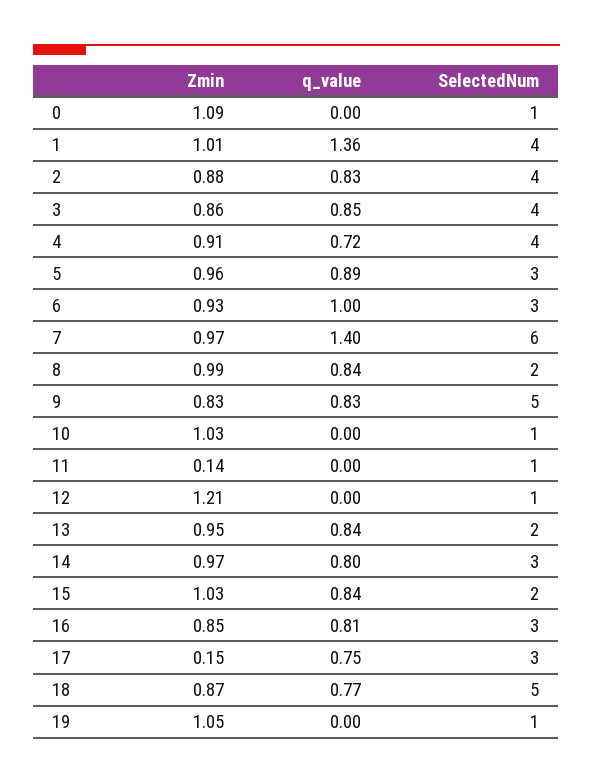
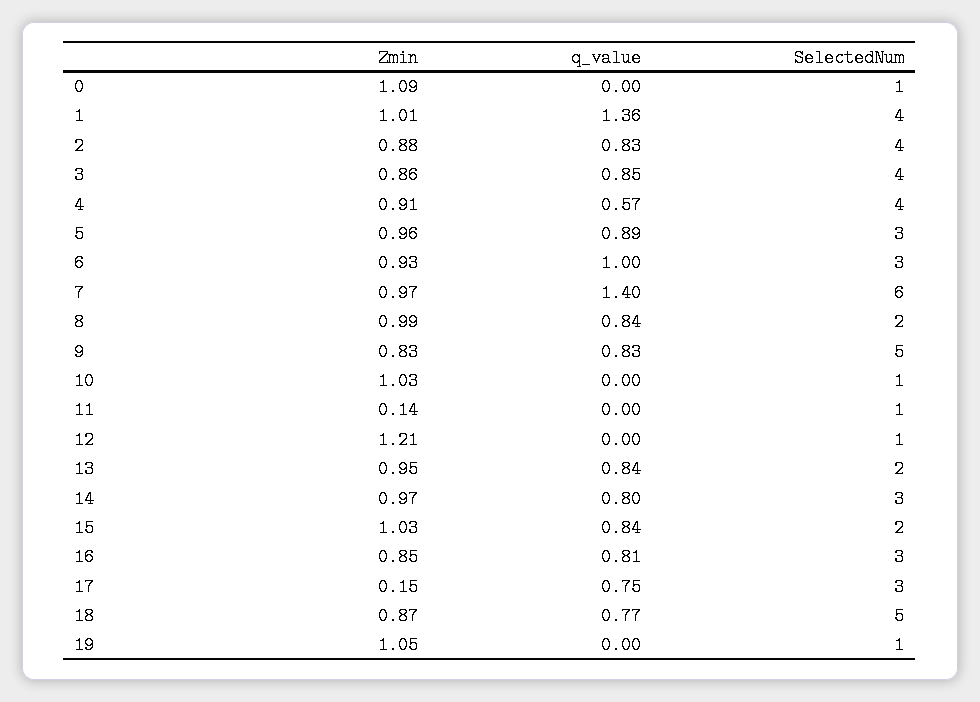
  {
    "Zmin": {
      "0": 1.09,
      "1": 1.01,
      "2": 0.88,
      "3": 0.86,
      "4": 0.91,
      "5": 0.96,
      "6": 0.93,
      "7": 0.97,
      "8": 0.99,
      "9": 0.83,
      "10": 1.03,
      "11": 0.14,
      "12": 1.21,
      "13": 0.95,
      "14": 0.97,
      "15": 1.03,
      "16": 0.85,
      "17": 0.15,
      "18": 0.87,
      "19": 1.05
    },
    "q_value": {
      "0": 0,
      "1": 1.36,
      "2": 0.83,
      "3": 0.85,
-     "4": 0.72,
+     "4": 0.57,
      "5": 0.89,
      "6": 1,
      "7": 1.4,
      "8": 0.84,
      "9": 0.83,
      "10": 0,
      "11": 0,
      "12": 0,
      "13": 0.84,
      "14": 0.8,
      "15": 0.84,
      "16": 0.81,
      "17": 0.75,
      "18": 0.77,
      "19": 0
    },
    "SelectedNum": {
      "0": 1,
      "1": 4,
      "2": 4,
      "3": 4,
      "4": 4,
      "5": 3,
      "6": 3,
      "7": 6,
      "8": 2,
      "9": 5,
      "10": 1,
      "11": 1,
      "12": 1,
      "13": 2,
      "14": 3,
      "15": 2,
      "16": 3,
      "17": 3,
      "18": 5,
      "19": 1
    }
  }

